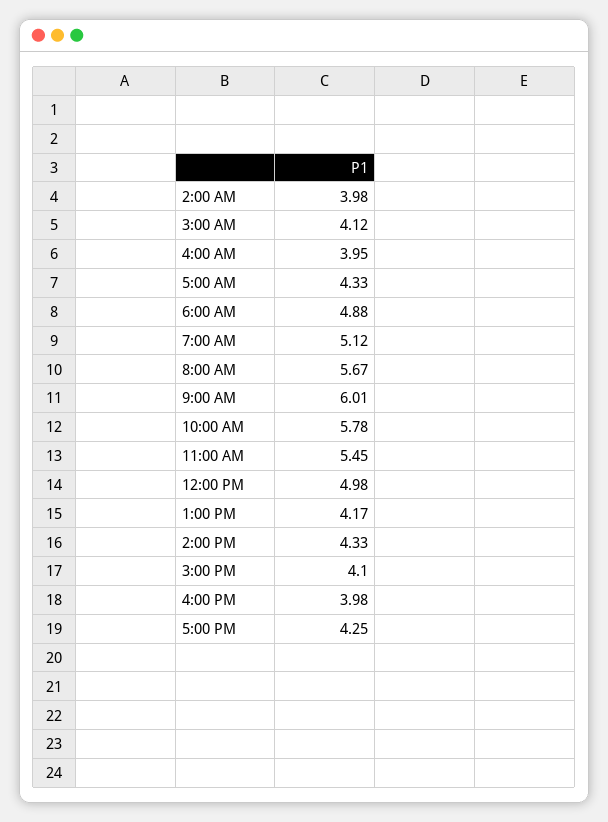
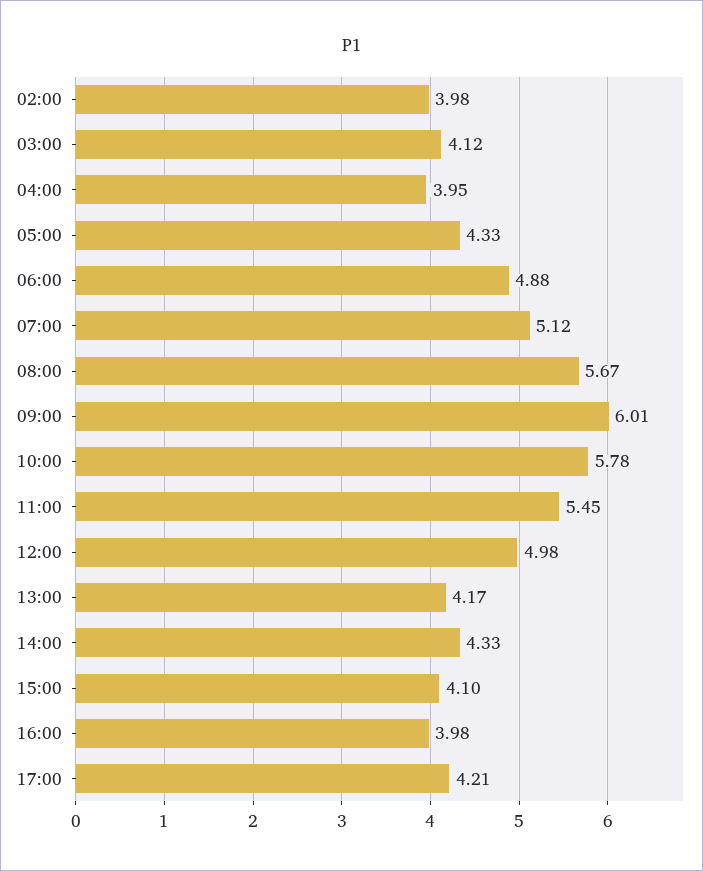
  {
    "2:00 AM": 3.98,
    "3:00 AM": 4.12,
    "4:00 AM": 3.95,
    "5:00 AM": 4.33,
    "6:00 AM": 4.88,
    "7:00 AM": 5.12,
    "8:00 AM": 5.67,
    "9:00 AM": 6.01,
    "10:00 AM": 5.78,
    "11:00 AM": 5.45,
    "12:00 PM": 4.98,
    "1:00 PM": 4.17,
    "2:00 PM": 4.33,
    "3:00 PM": 4.1,
    "4:00 PM": 3.98,
-   "5:00 PM": 4.25
+   "5:00 PM": 4.21
  }

